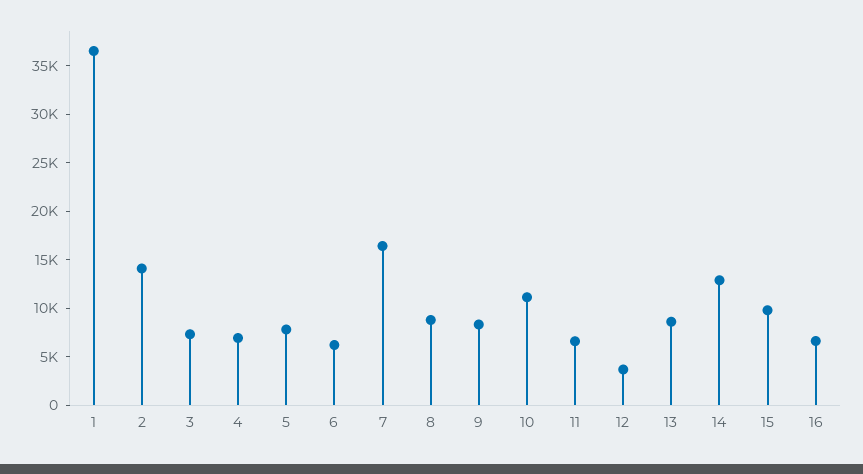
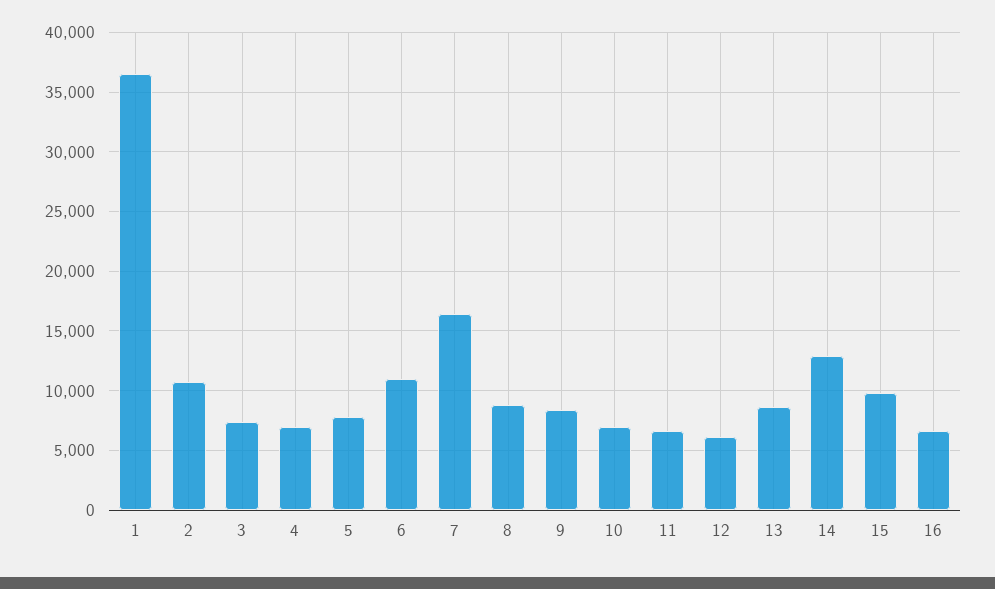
  {
    "1": 37000,
-   "2": 14000,
+   "2": 11000,
    "3": 7000,
    "4": 7000,
    "5": 8000,
-   "6": 6000,
+   "6": 11000,
    "7": 16000,
    "8": 9000,
    "9": 8000,
-   "10": 11000,
+   "10": 7000,
    "11": 7000,
-   "12": 4000,
+   "12": 6000,
    "13": 9000,
    "14": 13000,
    "15": 10000,
    "16": 7000
  }

